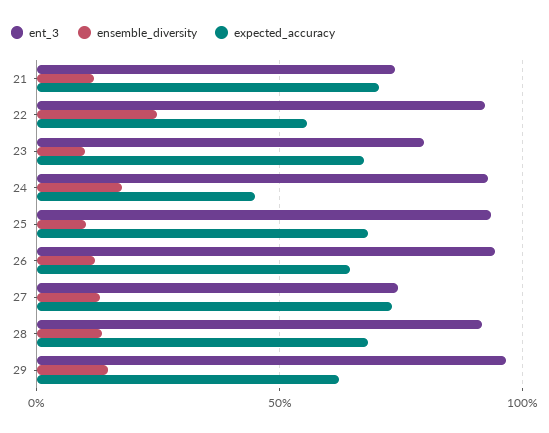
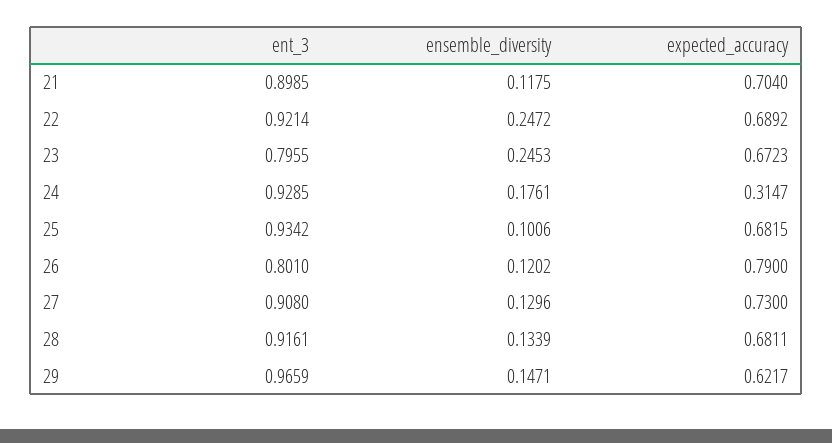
  {
    "ent_3": {
-     "21": 0.75,
+     "21": 0.8985,
      "22": 0.9214,
      "23": 0.7955,
      "24": 0.9285,
      "25": 0.9342,
-     "26": 0.95,
+     "26": 0.801,
-     "27": 0.75,
+     "27": 0.908,
      "28": 0.9161,
      "29": 0.9659
    },
    "ensemble_diversity": {
      "21": 0.1175,
      "22": 0.2472,
-     "23": 0.1,
+     "23": 0.2453,
      "24": 0.1761,
      "25": 0.1006,
      "26": 0.1202,
      "27": 0.1296,
      "28": 0.1339,
      "29": 0.1471
    },
    "expected_accuracy": {
      "21": 0.704,
-     "22": 0.55,
+     "22": 0.6892,
      "23": 0.6723,
-     "24": 0.45,
+     "24": 0.3147,
      "25": 0.6815,
-     "26": 0.65,
+     "26": 0.79,
      "27": 0.73,
      "28": 0.6811,
      "29": 0.6217
    }
  }

